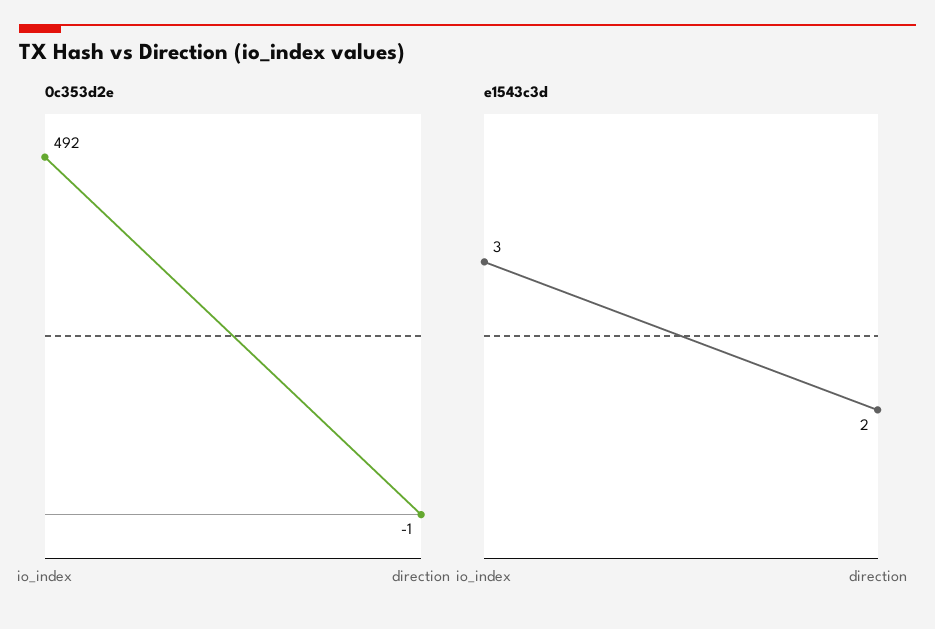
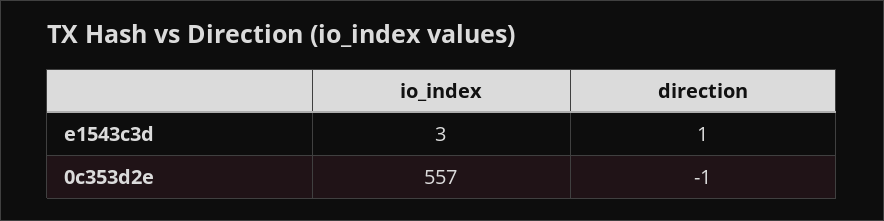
  {
    "0c353d2e": {
-     "io_index": 492,
+     "io_index": 557,
      "direction": -1
    },
    "e1543c3d": {
      "io_index": 3,
-     "direction": 2
+     "direction": 1
    }
  }

